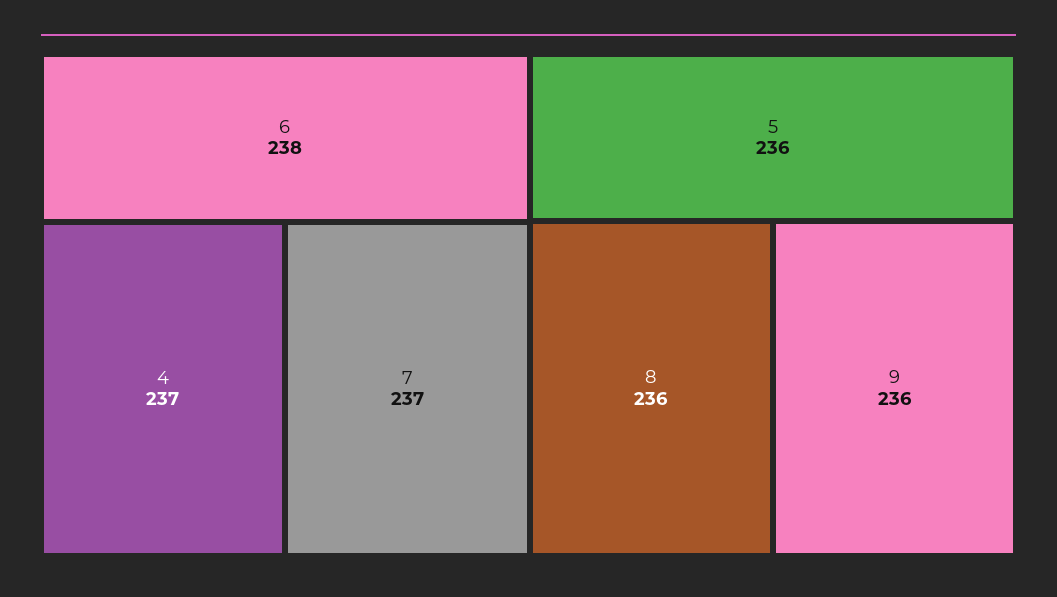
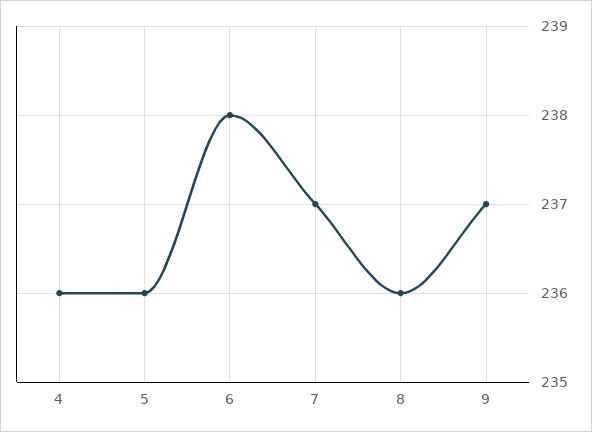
  {
    "6": 238,
-   "4": 237,
+   "4": 236,
    "7": 237,
    "5": 236,
    "8": 236,
-   "9": 236
+   "9": 237
  }

